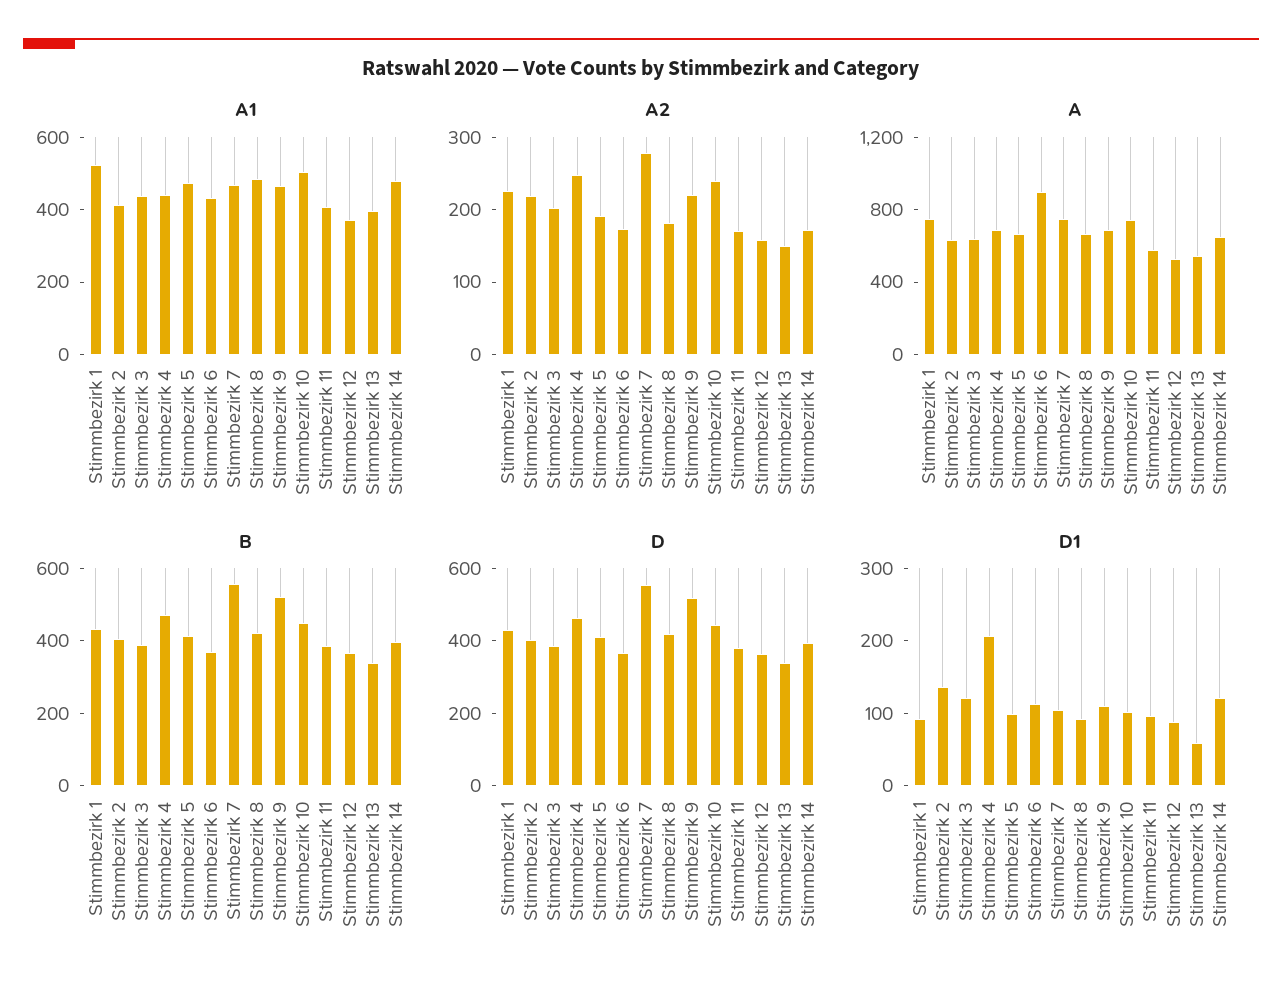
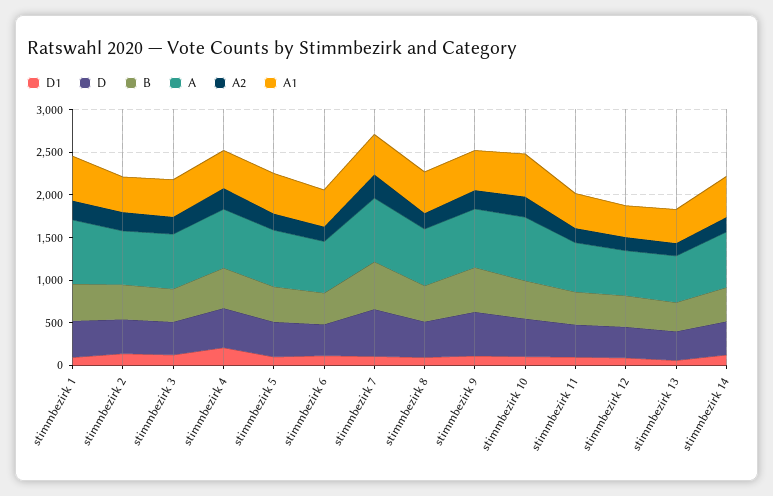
  {
    "A1": {
      "Stimmbezirk 1": 500,
      "Stimmbezirk 2": 400,
      "Stimmbezirk 3": 450,
      "Stimmbezirk 4": 450,
      "Stimmbezirk 5": 450,
      "Stimmbezirk 6": 450,
      "Stimmbezirk 7": 450,
      "Stimmbezirk 8": 500,
      "Stimmbezirk 9": 450,
      "Stimmbezirk 10": 500,
      "Stimmbezirk 11": 400,
      "Stimmbezirk 12": 350,
      "Stimmbezirk 13": 400,
      "Stimmbezirk 14": 500
    },
    "A2": {
      "Stimmbezirk 1": 220,
      "Stimmbezirk 2": 220,
      "Stimmbezirk 3": 200,
      "Stimmbezirk 4": 240,
      "Stimmbezirk 5": 200,
      "Stimmbezirk 6": 180,
      "Stimmbezirk 7": 280,
      "Stimmbezirk 8": 180,
      "Stimmbezirk 9": 220,
      "Stimmbezirk 10": 240,
      "Stimmbezirk 11": 180,
      "Stimmbezirk 12": 160,
      "Stimmbezirk 13": 160,
      "Stimmbezirk 14": 180
    },
    "A": {
      "Stimmbezirk 1": 800,
      "Stimmbezirk 2": 600,
      "Stimmbezirk 3": 600,
      "Stimmbezirk 4": 700,
      "Stimmbezirk 5": 700,
-     "Stimmbezirk 6": 900,
+     "Stimmbezirk 6": 600,
      "Stimmbezirk 7": 700,
      "Stimmbezirk 8": 700,
      "Stimmbezirk 9": 700,
      "Stimmbezirk 10": 700,
      "Stimmbezirk 11": 600,
      "Stimmbezirk 12": 500,
      "Stimmbezirk 13": 500,
      "Stimmbezirk 14": 700
    },
    "B": {
      "Stimmbezirk 1": 450,
      "Stimmbezirk 2": 400,
      "Stimmbezirk 3": 400,
      "Stimmbezirk 4": 450,
      "Stimmbezirk 5": 400,
      "Stimmbezirk 6": 350,
      "Stimmbezirk 7": 550,
      "Stimmbezirk 8": 400,
      "Stimmbezirk 9": 500,
      "Stimmbezirk 10": 450,
      "Stimmbezirk 11": 400,
      "Stimmbezirk 12": 350,
      "Stimmbezirk 13": 350,
      "Stimmbezirk 14": 400
    },
    "D": {
      "Stimmbezirk 1": 450,
      "Stimmbezirk 2": 400,
      "Stimmbezirk 3": 400,
      "Stimmbezirk 4": 450,
      "Stimmbezirk 5": 400,
      "Stimmbezirk 6": 350,
      "Stimmbezirk 7": 550,
      "Stimmbezirk 8": 400,
      "Stimmbezirk 9": 500,
      "Stimmbezirk 10": 450,
      "Stimmbezirk 11": 400,
      "Stimmbezirk 12": 350,
      "Stimmbezirk 13": 350,
      "Stimmbezirk 14": 400
    },
    "D1": {
      "Stimmbezirk 1": 100,
      "Stimmbezirk 2": 140,
      "Stimmbezirk 3": 120,
      "Stimmbezirk 4": 200,
      "Stimmbezirk 5": 100,
      "Stimmbezirk 6": 120,
      "Stimmbezirk 7": 100,
      "Stimmbezirk 8": 100,
      "Stimmbezirk 9": 120,
      "Stimmbezirk 10": 100,
      "Stimmbezirk 11": 100,
      "Stimmbezirk 12": 80,
      "Stimmbezirk 13": 60,
      "Stimmbezirk 14": 120
    }
  }

